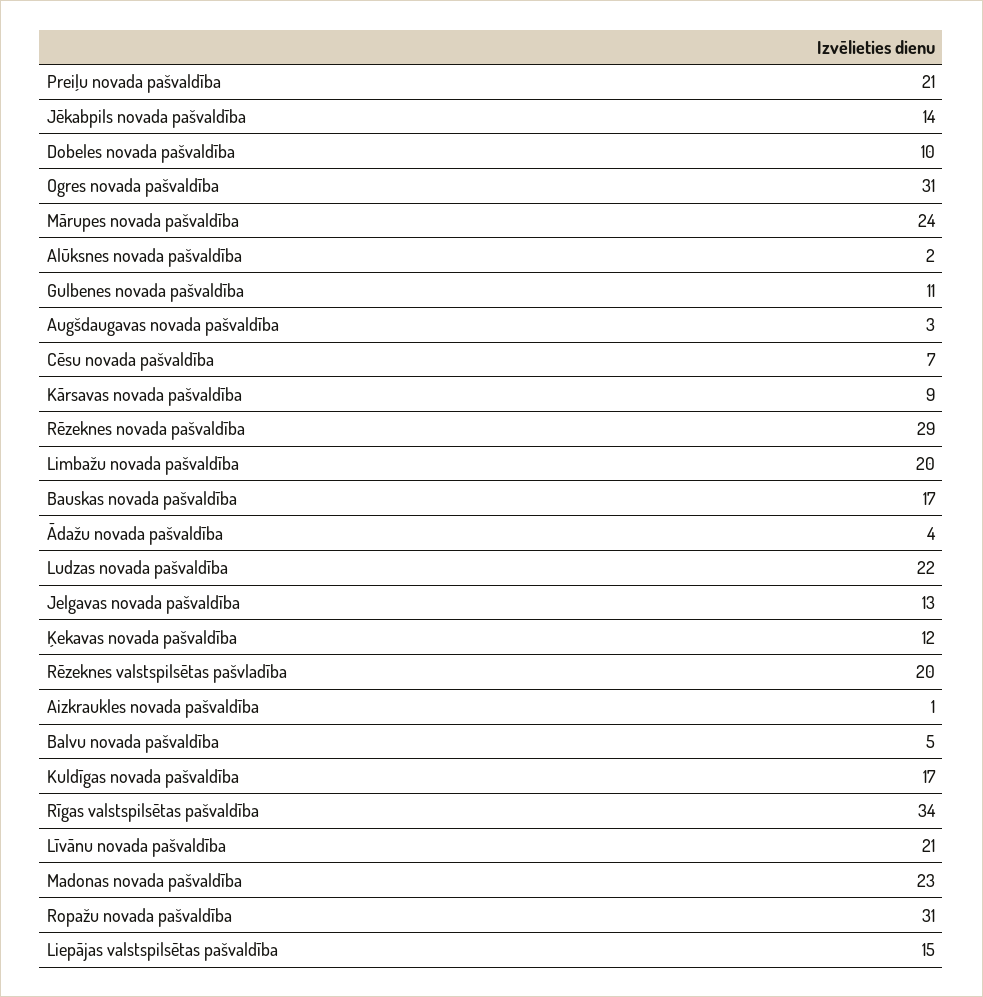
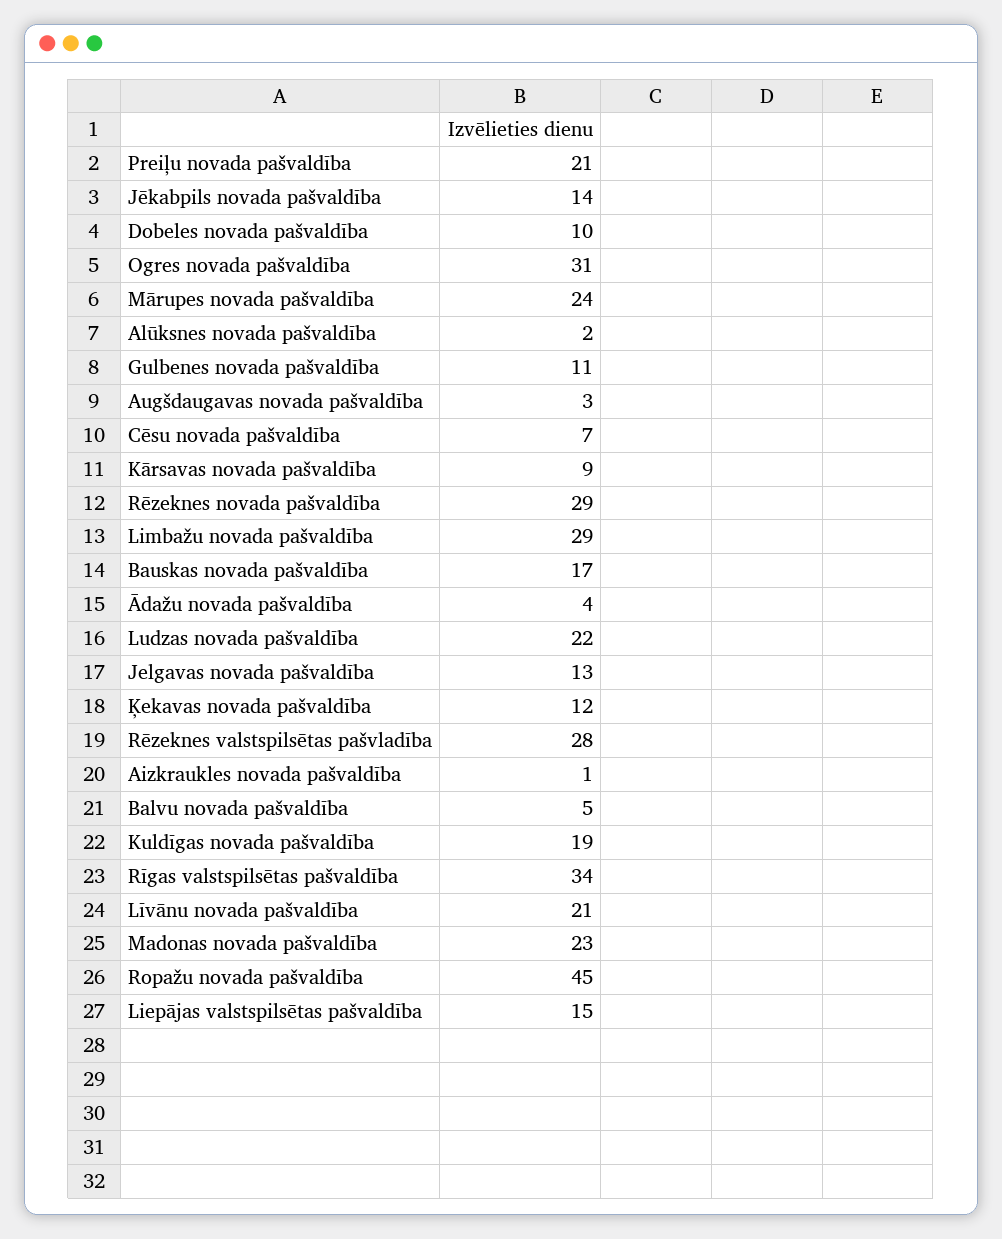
  {
    "Preiļu novada pašvaldība": 21,
    "Jēkabpils novada pašvaldība": 14,
    "Dobeles novada pašvaldība": 10,
    "Ogres novada pašvaldība": 31,
    "Mārupes novada pašvaldība": 24,
    "Alūksnes novada pašvaldība": 2,
    "Gulbenes novada pašvaldība": 11,
    "Augšdaugavas novada pašvaldība": 3,
    "Cēsu novada pašvaldība": 7,
    "Kārsavas novada pašvaldība": 9,
    "Rēzeknes novada pašvaldība": 29,
-   "Limbažu novada pašvaldība": 20,
+   "Limbažu novada pašvaldība": 29,
    "Bauskas novada pašvaldība": 17,
    "Ādažu novada pašvaldība": 4,
    "Ludzas novada pašvaldība": 22,
    "Jelgavas novada pašvaldība": 13,
    "Ķekavas novada pašvaldība": 12,
-   "Rēzeknes valstspilsētas pašvladība": 20,
+   "Rēzeknes valstspilsētas pašvladība": 28,
    "Aizkraukles novada pašvaldība": 1,
    "Balvu novada pašvaldība": 5,
-   "Kuldīgas novada pašvaldība": 17,
+   "Kuldīgas novada pašvaldība": 19,
    "Rīgas valstspilsētas pašvaldība": 34,
    "Līvānu novada pašvaldība": 21,
    "Madonas novada pašvaldība": 23,
-   "Ropažu novada pašvaldība": 31,
+   "Ropažu novada pašvaldība": 45,
    "Liepājas valstspilsētas pašvaldība": 15
  }

